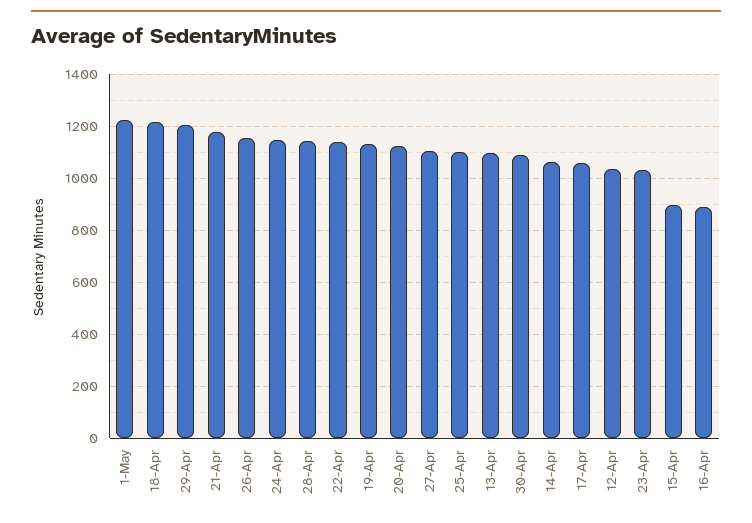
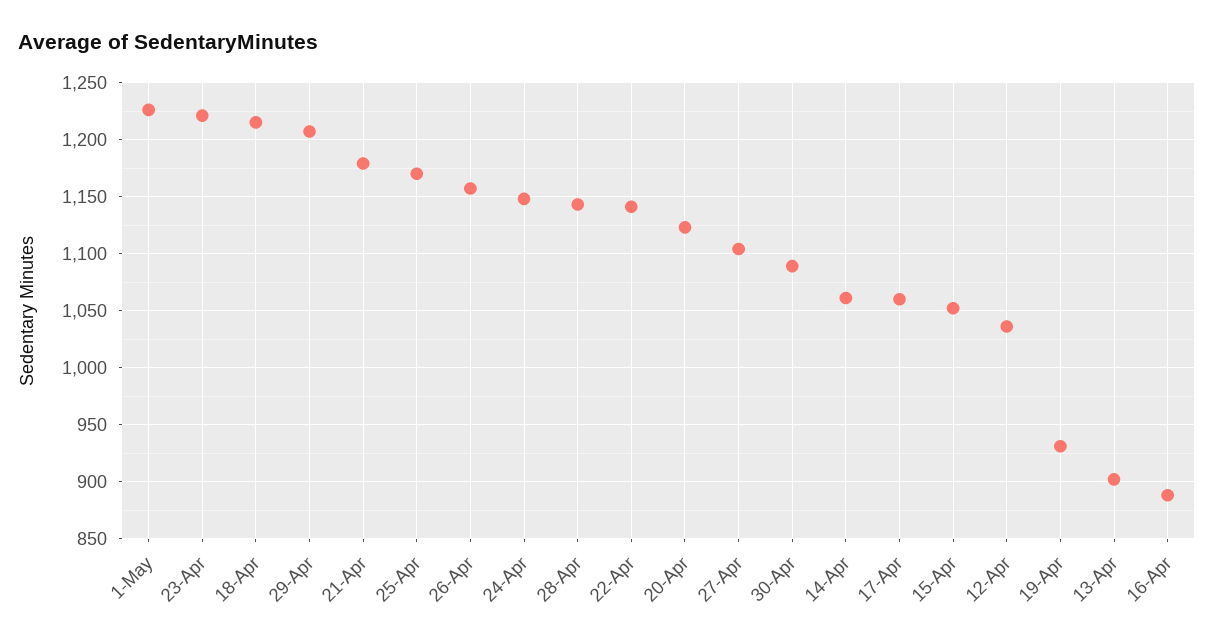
  {
    "1-May": 1230,
    "18-Apr": 1220,
    "29-Apr": 1210,
    "21-Apr": 1180,
    "26-Apr": 1160,
    "24-Apr": 1150,
    "28-Apr": 1140,
    "22-Apr": 1140,
-   "19-Apr": 1125,
+   "19-Apr": 930,
    "20-Apr": 1120,
    "27-Apr": 1100,
-   "25-Apr": 1100,
+   "25-Apr": 1170,
-   "13-Apr": 1100,
+   "13-Apr": 900,
    "30-Apr": 1090,
    "14-Apr": 1060,
    "17-Apr": 1060,
    "12-Apr": 1040,
-   "23-Apr": 1025,
+   "23-Apr": 1220,
-   "15-Apr": 900,
+   "15-Apr": 1050,
    "16-Apr": 890
  }

